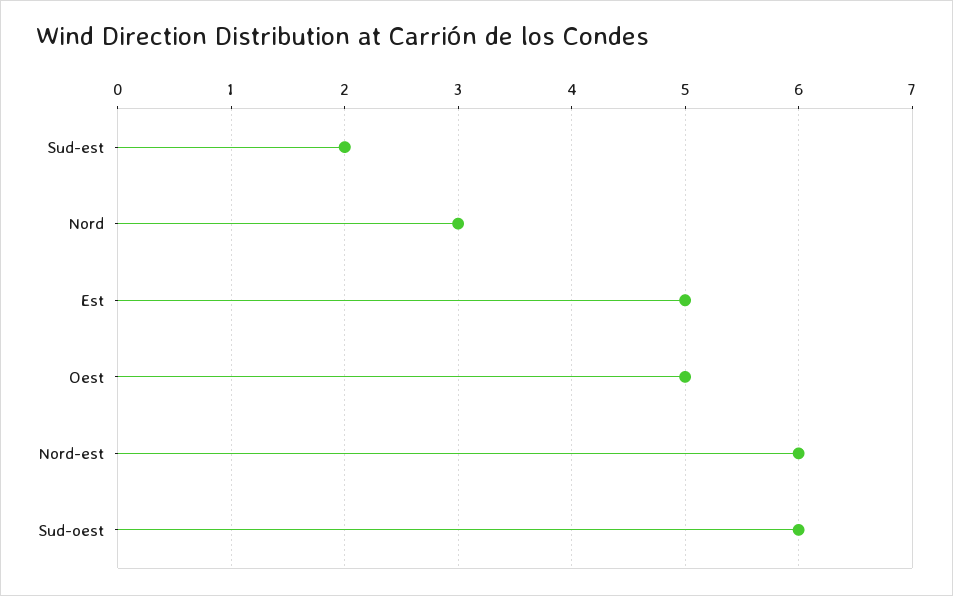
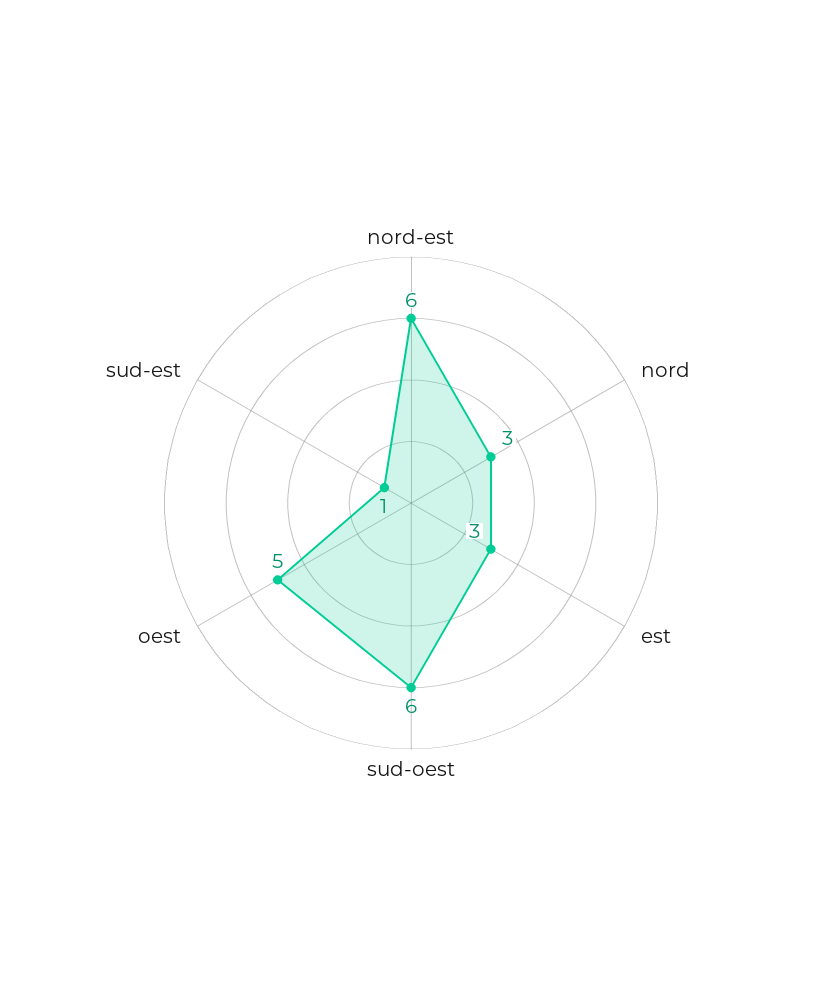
  {
-   "Sud-est": 2,
+   "Sud-est": 1,
    "Nord": 3,
-   "Est": 5,
+   "Est": 3,
    "Oest": 5,
    "Nord-est": 6,
    "Sud-oest": 6
  }

